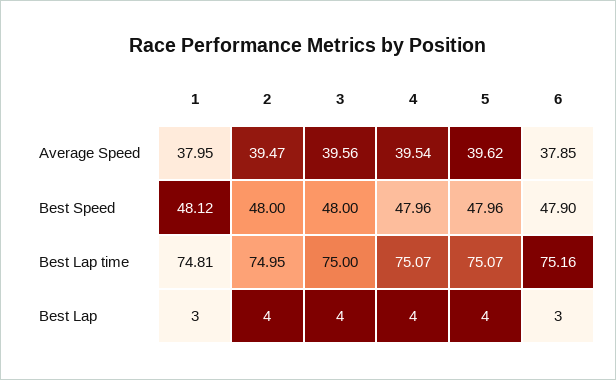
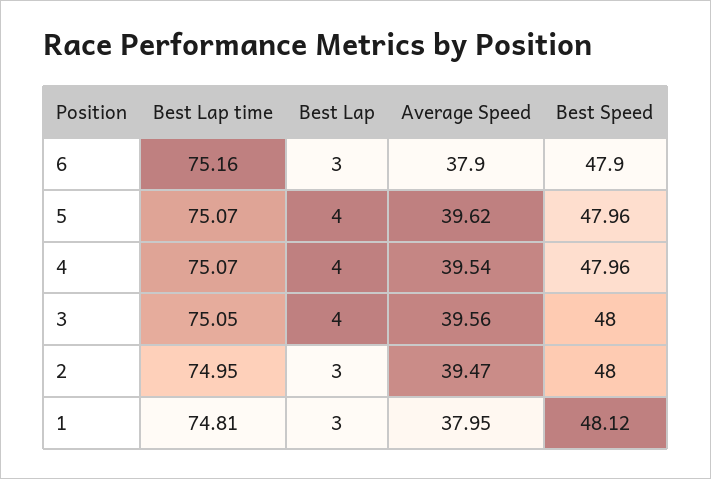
  {
    "1": {
      "Average Speed": 37.95,
      "Best Speed": 48.12,
      "Best Lap time": 74.81,
      "Best Lap": 3
    },
    "2": {
      "Average Speed": 39.47,
      "Best Speed": 48,
      "Best Lap time": 74.95,
-     "Best Lap": 4
+     "Best Lap": 3
    },
    "3": {
      "Average Speed": 39.56,
      "Best Speed": 48,
-     "Best Lap time": 75,
+     "Best Lap time": 75.05,
      "Best Lap": 4
    },
    "4": {
      "Average Speed": 39.54,
      "Best Speed": 47.96,
      "Best Lap time": 75.07,
      "Best Lap": 4
    },
    "5": {
      "Average Speed": 39.62,
      "Best Speed": 47.96,
      "Best Lap time": 75.07,
      "Best Lap": 4
    },
    "6": {
-     "Average Speed": 37.85,
+     "Average Speed": 37.9,
      "Best Speed": 47.9,
      "Best Lap time": 75.16,
      "Best Lap": 3
    }
  }

